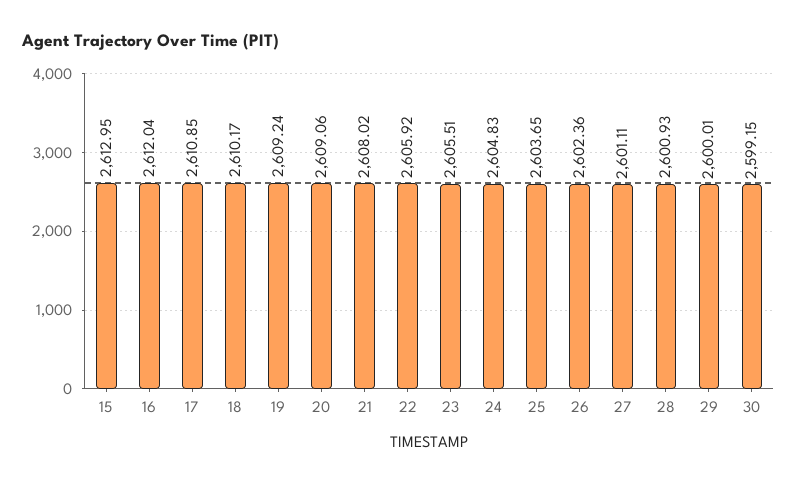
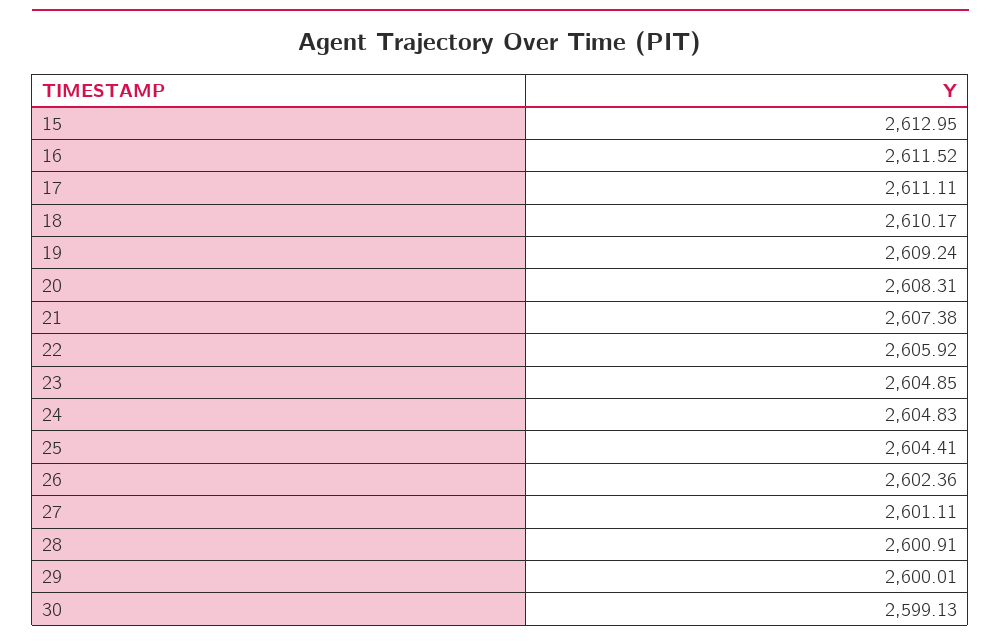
  {
    "15": 2612.95,
-   "16": 2612.04,
+   "16": 2611.52,
-   "17": 2610.85,
+   "17": 2611.11,
    "18": 2610.17,
    "19": 2609.24,
-   "20": 2609.06,
+   "20": 2608.31,
-   "21": 2608.02,
+   "21": 2607.38,
    "22": 2605.92,
-   "23": 2605.51,
+   "23": 2604.85,
    "24": 2604.83,
-   "25": 2603.65,
+   "25": 2604.41,
    "26": 2602.36,
    "27": 2601.11,
-   "28": 2600.93,
+   "28": 2600.91,
    "29": 2600.01,
-   "30": 2599.15
+   "30": 2599.13
  }

